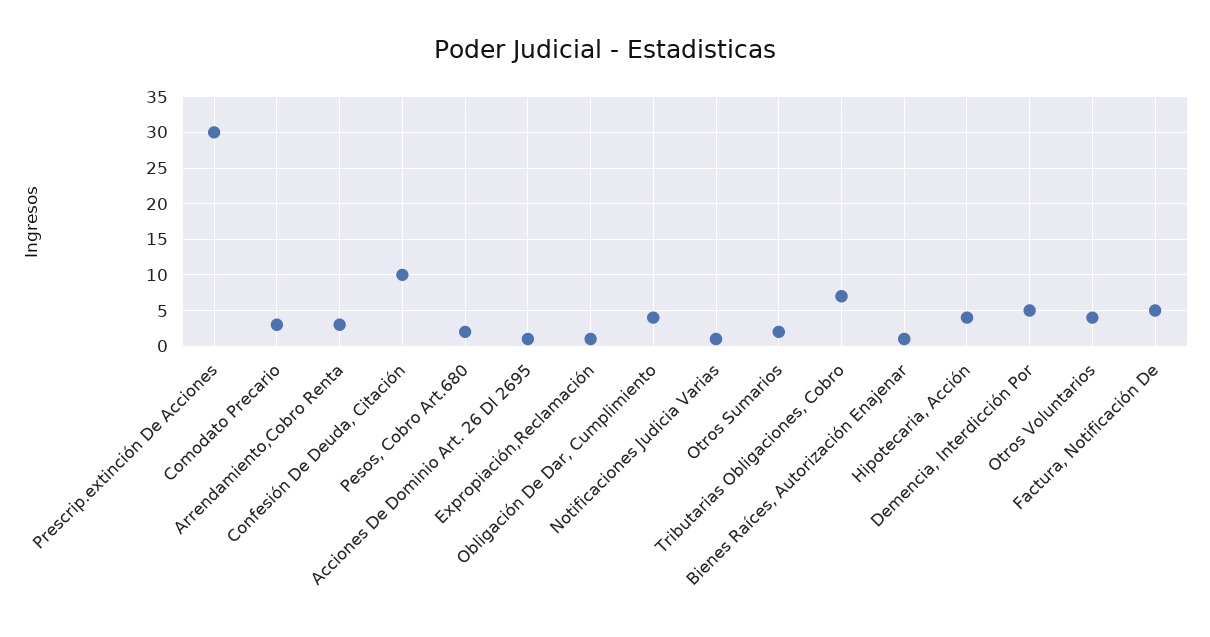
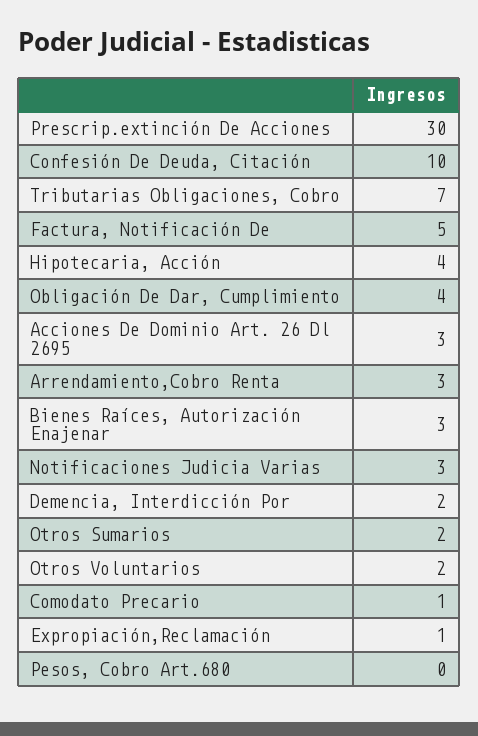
  {
    "Prescrip.extinción De Acciones": 30,
-   "Comodato Precario": 3,
+   "Comodato Precario": 1,
    "Arrendamiento,Cobro Renta": 3,
    "Confesión De Deuda, Citación": 10,
-   "Pesos, Cobro Art.680": 2,
+   "Pesos, Cobro Art.680": 0,
-   "Acciones De Dominio Art. 26 Dl 2695": 1,
+   "Acciones De Dominio Art. 26 Dl 2695": 3,
    "Expropiación,Reclamación": 1,
    "Obligación De Dar, Cumplimiento": 4,
-   "Notificaciones Judicia Varias": 1,
+   "Notificaciones Judicia Varias": 3,
    "Otros Sumarios": 2,
    "Tributarias Obligaciones, Cobro": 7,
-   "Bienes Raíces, Autorización Enajenar": 1,
+   "Bienes Raíces, Autorización Enajenar": 3,
    "Hipotecaria, Acción": 4,
-   "Demencia, Interdicción Por": 5,
+   "Demencia, Interdicción Por": 2,
-   "Otros Voluntarios": 4,
+   "Otros Voluntarios": 2,
    "Factura, Notificación De": 5
  }

